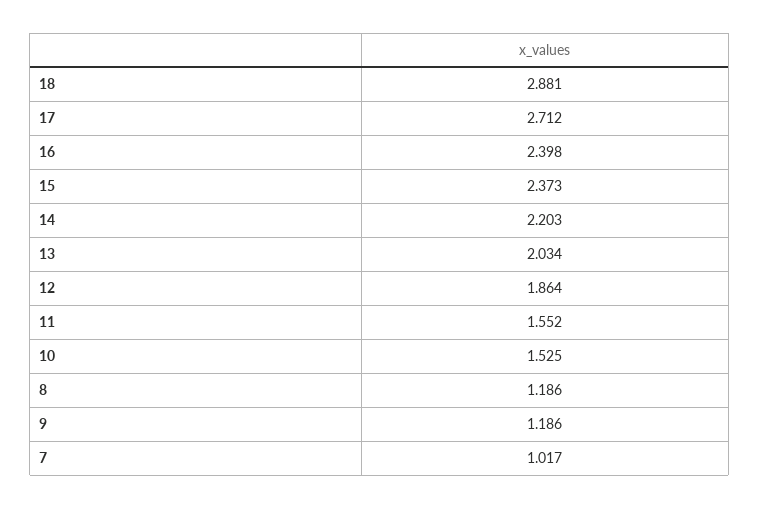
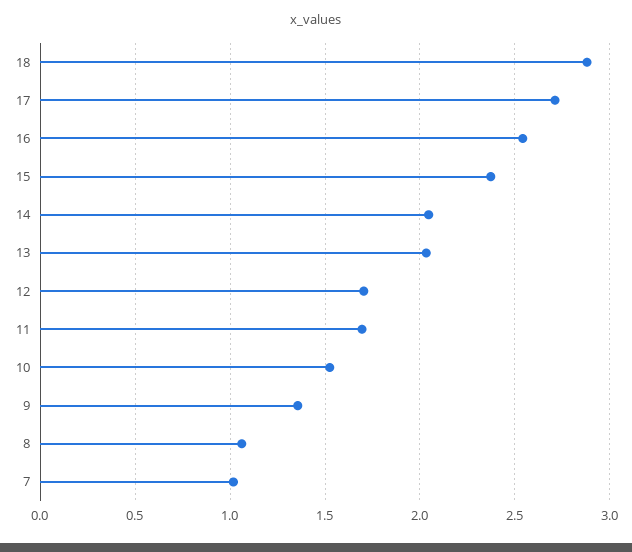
  {
    "18": 2.881,
    "17": 2.712,
-   "16": 2.398,
+   "16": 2.55,
    "15": 2.373,
-   "14": 2.203,
+   "14": 2.05,
    "13": 2.034,
-   "12": 1.864,
+   "12": 1.7,
-   "11": 1.552,
+   "11": 1.7,
    "10": 1.525,
-   "8": 1.186,
+   "8": 1.05,
-   "9": 1.186,
+   "9": 1.35,
    "7": 1.017
  }

